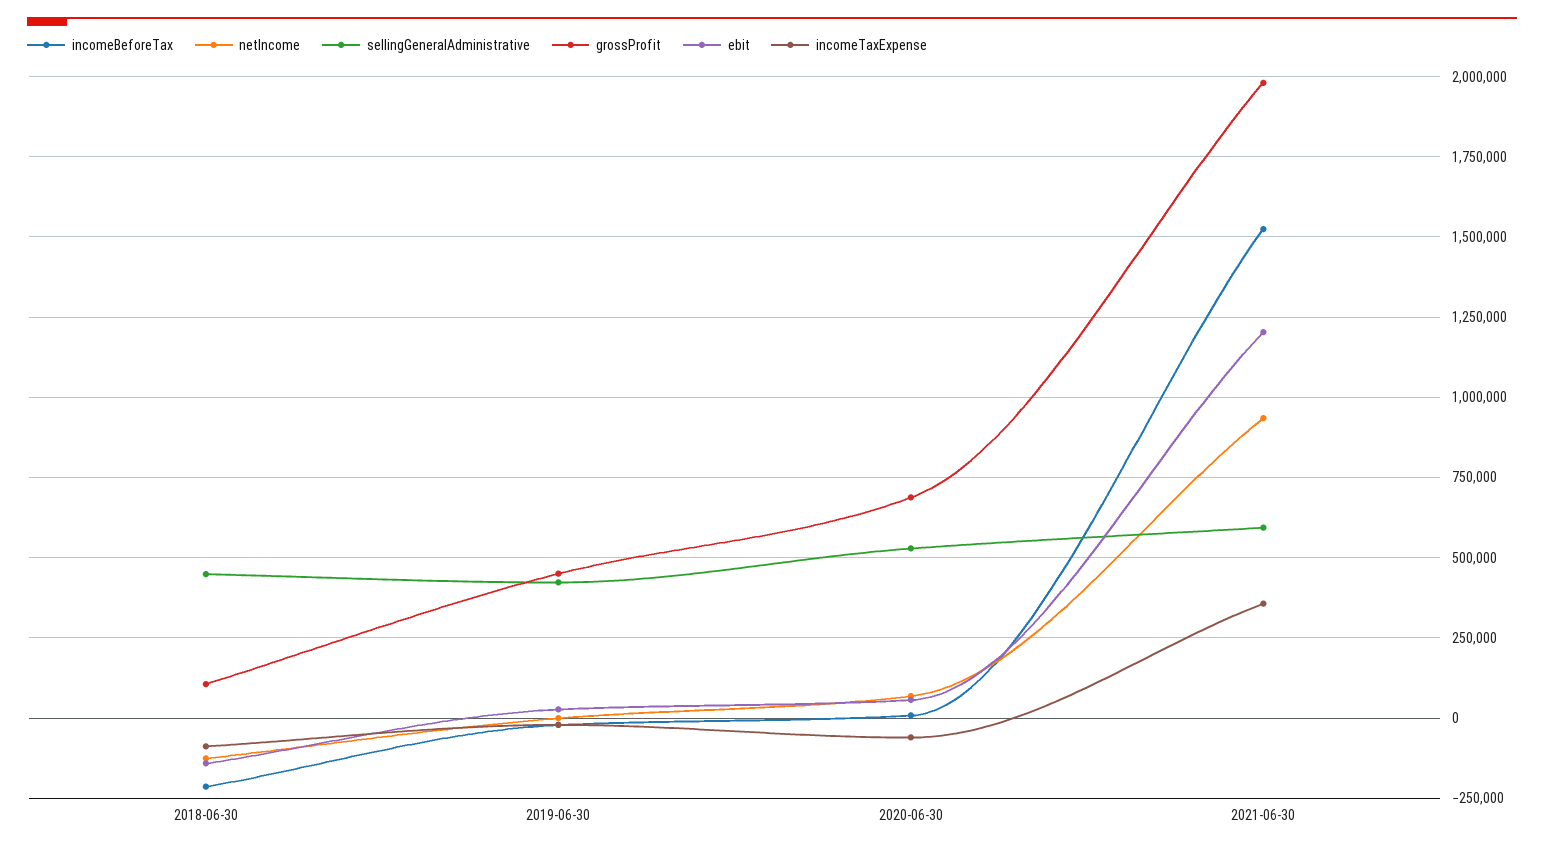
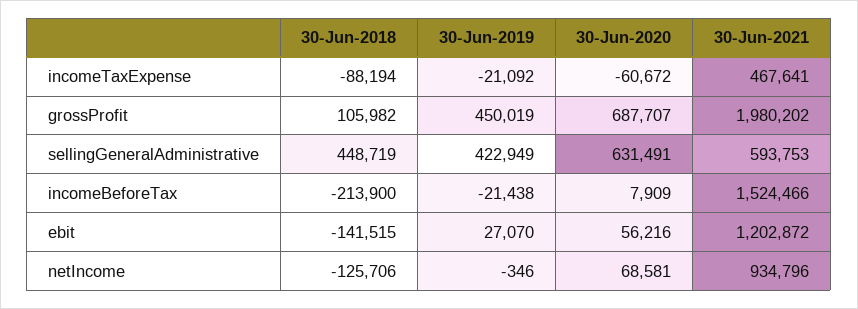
  {
    "incomeBeforeTax": {
      "2018-06-30": -213900,
      "2019-06-30": -21438,
      "2020-06-30": 7909,
      "2021-06-30": 1524466
    },
    "netIncome": {
      "2018-06-30": -125706,
      "2019-06-30": -346,
      "2020-06-30": 68581,
      "2021-06-30": 934796
    },
    "sellingGeneralAdministrative": {
      "2018-06-30": 448719,
      "2019-06-30": 422949,
-     "2020-06-30": 525000,
+     "2020-06-30": 631491,
      "2021-06-30": 593753
    },
    "grossProfit": {
      "2018-06-30": 105982,
      "2019-06-30": 450019,
      "2020-06-30": 687707,
      "2021-06-30": 1980202
    },
    "ebit": {
      "2018-06-30": -141515,
      "2019-06-30": 27070,
      "2020-06-30": 56216,
      "2021-06-30": 1202872
    },
    "incomeTaxExpense": {
      "2018-06-30": -88194,
      "2019-06-30": -21092,
      "2020-06-30": -60672,
-     "2021-06-30": 350000
+     "2021-06-30": 467641
    }
  }

